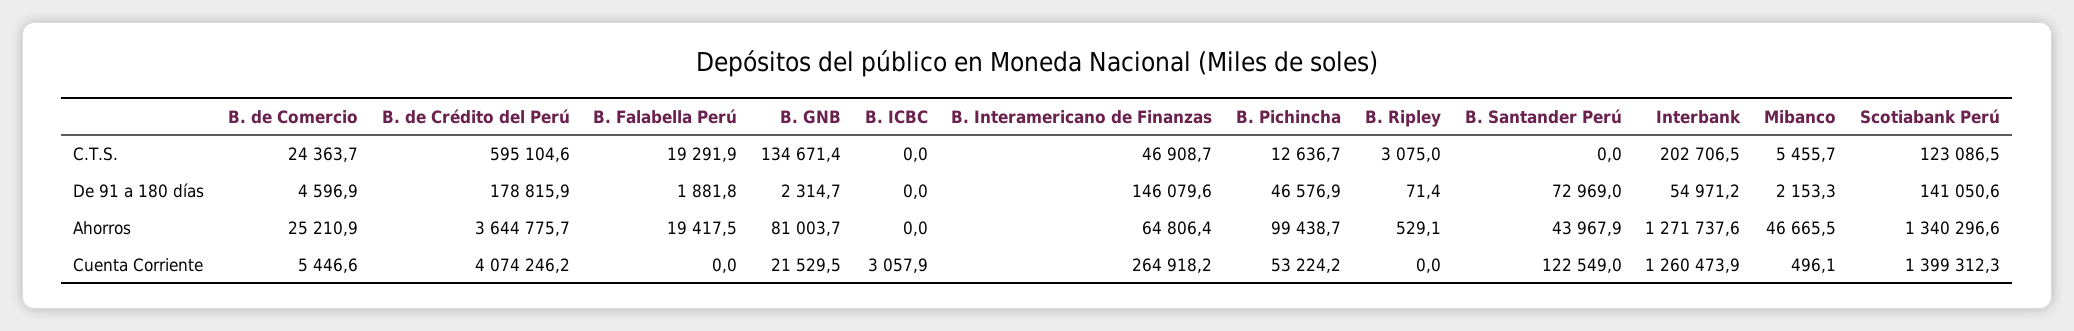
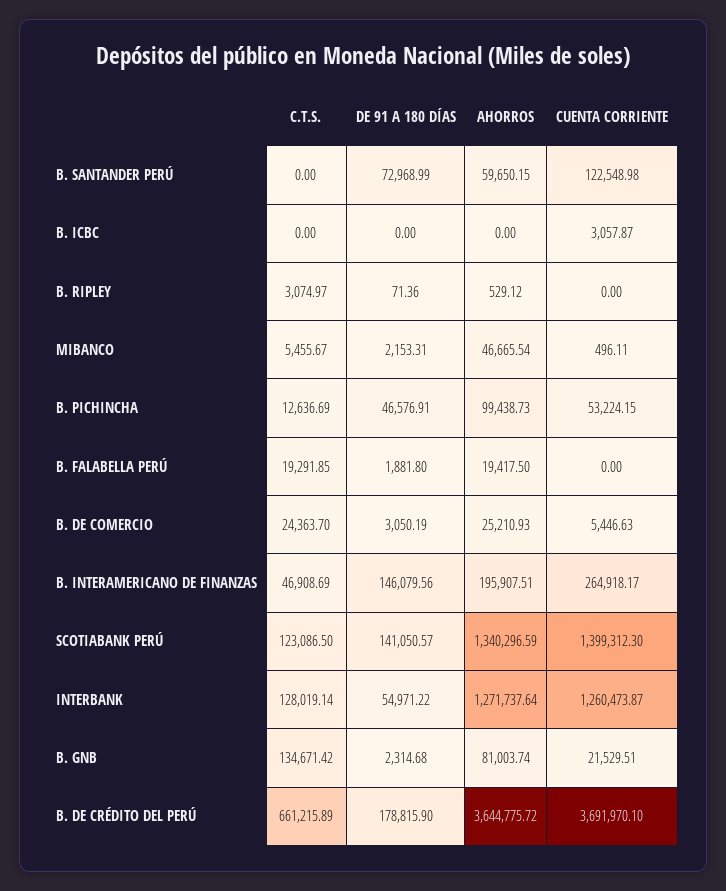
  {
    "B. de Comercio": {
      "C.T.S.": 24363.7,
-     "De 91 a 180 días": 4596.9,
+     "De 91 a 180 días": 3050.19,
      "Ahorros": 25210.93,
      "Cuenta Corriente": 5446.63
    },
    "B. de Crédito del Perú": {
-     "C.T.S.": 595104.6,
+     "C.T.S.": 661215.89,
      "De 91 a 180 días": 178815.9,
      "Ahorros": 3644775.72,
-     "Cuenta Corriente": 4074246.2
+     "Cuenta Corriente": 3691970.1
    },
    "B. Falabella Perú": {
      "C.T.S.": 19291.85,
      "De 91 a 180 días": 1881.8,
      "Ahorros": 19417.5,
      "Cuenta Corriente": 0
    },
    "B. GNB": {
      "C.T.S.": 134671.42,
      "De 91 a 180 días": 2314.68,
      "Ahorros": 81003.74,
      "Cuenta Corriente": 21529.51
    },
    "B. ICBC": {
      "C.T.S.": 0,
      "De 91 a 180 días": 0,
      "Ahorros": 0,
      "Cuenta Corriente": 3057.87
    },
    "B. Interamericano de Finanzas": {
      "C.T.S.": 46908.69,
      "De 91 a 180 días": 146079.56,
-     "Ahorros": 64806.4,
+     "Ahorros": 195907.51,
      "Cuenta Corriente": 264918.17
    },
    "B. Pichincha": {
      "C.T.S.": 12636.69,
      "De 91 a 180 días": 46576.91,
      "Ahorros": 99438.73,
      "Cuenta Corriente": 53224.15
    },
    "B. Ripley": {
      "C.T.S.": 3074.97,
      "De 91 a 180 días": 71.36,
      "Ahorros": 529.12,
      "Cuenta Corriente": 0
    },
    "B. Santander Perú": {
      "C.T.S.": 0,
      "De 91 a 180 días": 72968.99,
-     "Ahorros": 43967.9,
+     "Ahorros": 59650.15,
      "Cuenta Corriente": 122548.98
    },
    "Interbank": {
-     "C.T.S.": 202706.5,
+     "C.T.S.": 128019.14,
      "De 91 a 180 días": 54971.22,
      "Ahorros": 1271737.64,
      "Cuenta Corriente": 1260473.87
    },
    "Mibanco": {
      "C.T.S.": 5455.67,
      "De 91 a 180 días": 2153.31,
      "Ahorros": 46665.54,
      "Cuenta Corriente": 496.11
    },
    "Scotiabank Perú": {
      "C.T.S.": 123086.5,
      "De 91 a 180 días": 141050.57,
      "Ahorros": 1340296.59,
      "Cuenta Corriente": 1399312.3
    }
  }

